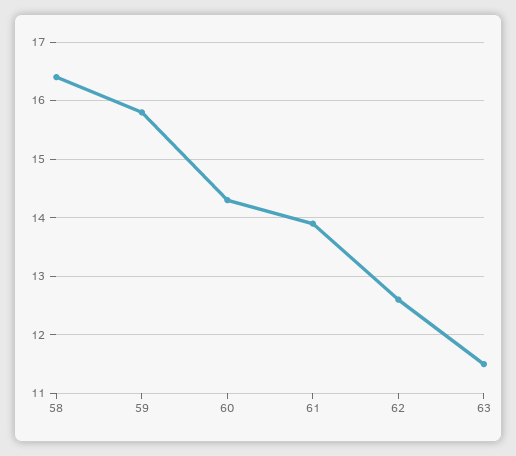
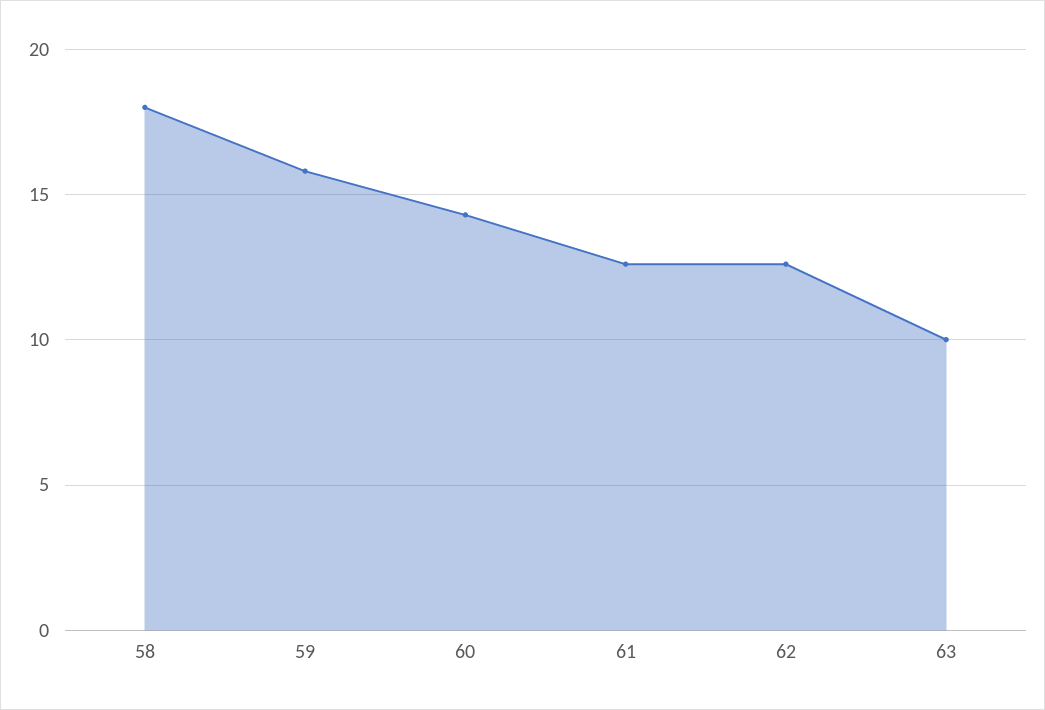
  {
-   "58": 16.5,
+   "58": 18,
    "59": 16,
    "60": 14.5,
-   "61": 14,
+   "61": 12.5,
    "62": 12.5,
-   "63": 11.5
+   "63": 10
  }

